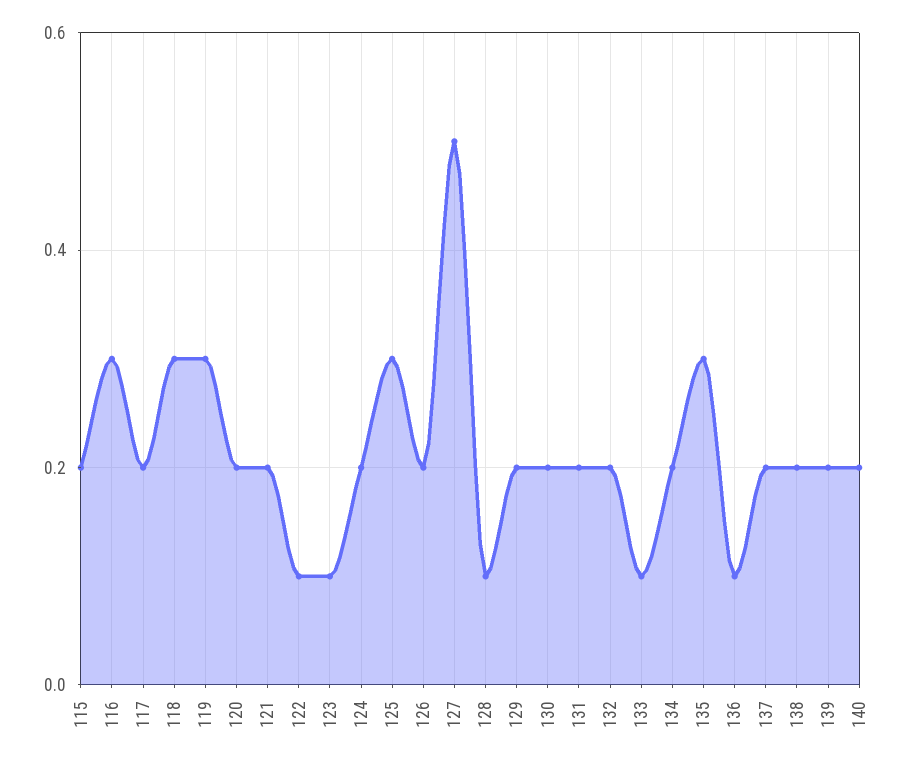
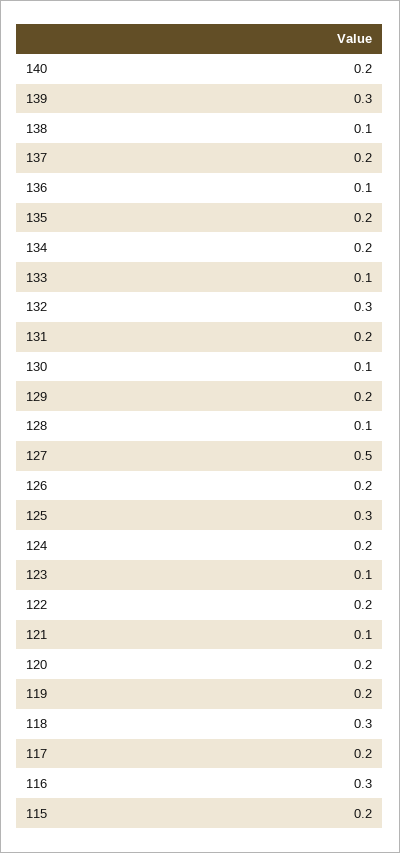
  {
    "115": 0.2,
    "116": 0.3,
    "117": 0.2,
    "118": 0.3,
-   "119": 0.3,
+   "119": 0.2,
    "120": 0.2,
-   "121": 0.2,
+   "121": 0.1,
-   "122": 0.1,
+   "122": 0.2,
    "123": 0.1,
    "124": 0.2,
    "125": 0.3,
    "126": 0.2,
    "127": 0.5,
    "128": 0.1,
    "129": 0.2,
-   "130": 0.2,
+   "130": 0.1,
    "131": 0.2,
-   "132": 0.2,
+   "132": 0.3,
    "133": 0.1,
    "134": 0.2,
-   "135": 0.3,
+   "135": 0.2,
    "136": 0.1,
    "137": 0.2,
-   "138": 0.2,
+   "138": 0.1,
-   "139": 0.2,
+   "139": 0.3,
    "140": 0.2
  }

